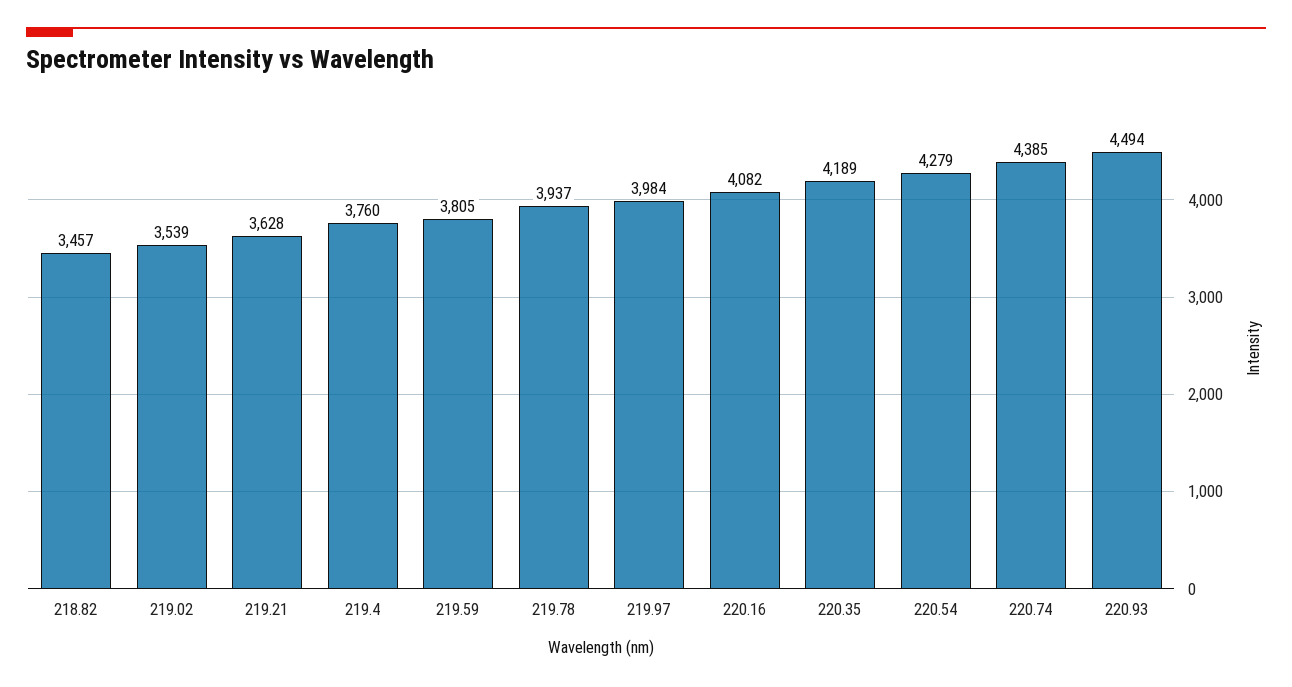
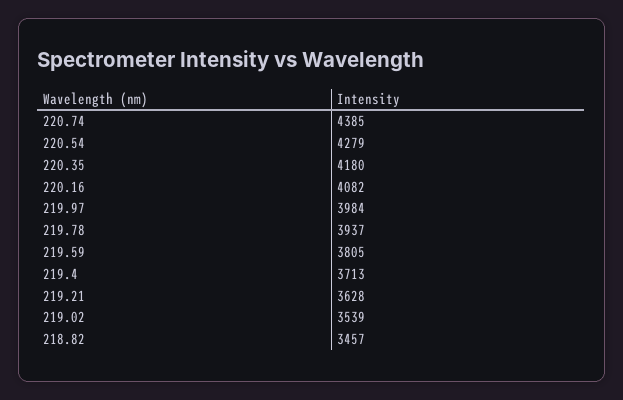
  {
    "218.82": 3457,
    "219.02": 3539,
    "219.21": 3628,
-   "219.4": 3760,
+   "219.4": 3713,
    "219.59": 3805,
    "219.78": 3937,
    "219.97": 3984,
    "220.16": 4082,
-   "220.35": 4189,
+   "220.35": 4180,
    "220.54": 4279,
-   "220.74": 4385,
+   "220.74": 4385
-   "220.93": 4494
  }

